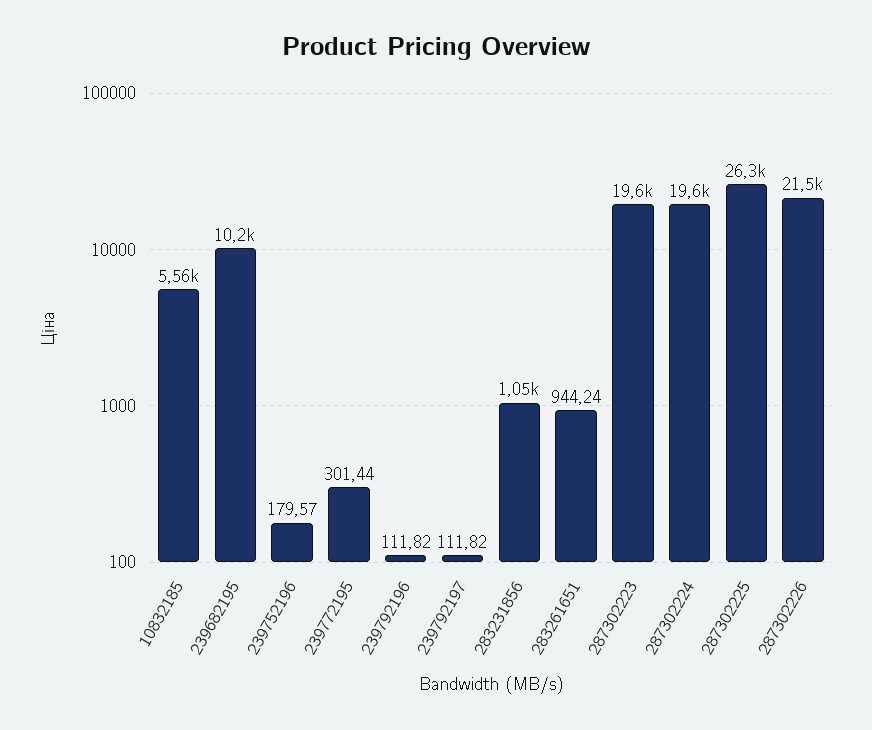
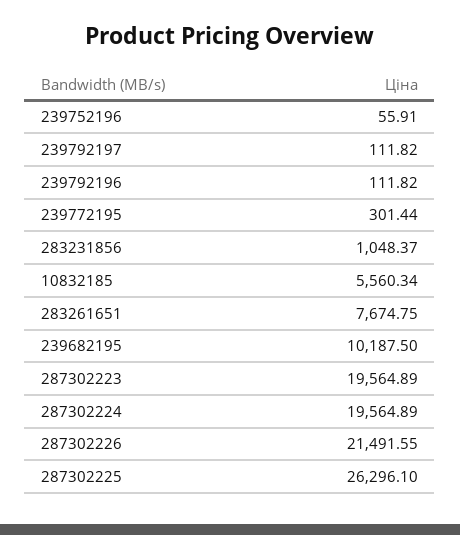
  {
    "10832185": 5560.34,
    "239682195": 10187.5,
-   "239752196": 179.57,
+   "239752196": 55.91,
    "239772195": 301.44,
    "239792196": 111.82,
    "239792197": 111.82,
    "283231856": 1048.37,
-   "283261651": 944.24,
+   "283261651": 7674.75,
    "287302223": 19564.89,
    "287302224": 19564.89,
    "287302225": 26296.1,
    "287302226": 21491.55
  }

